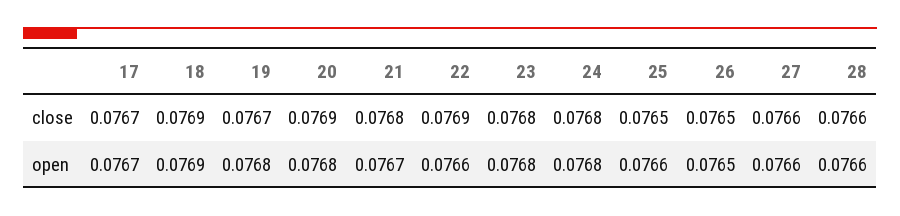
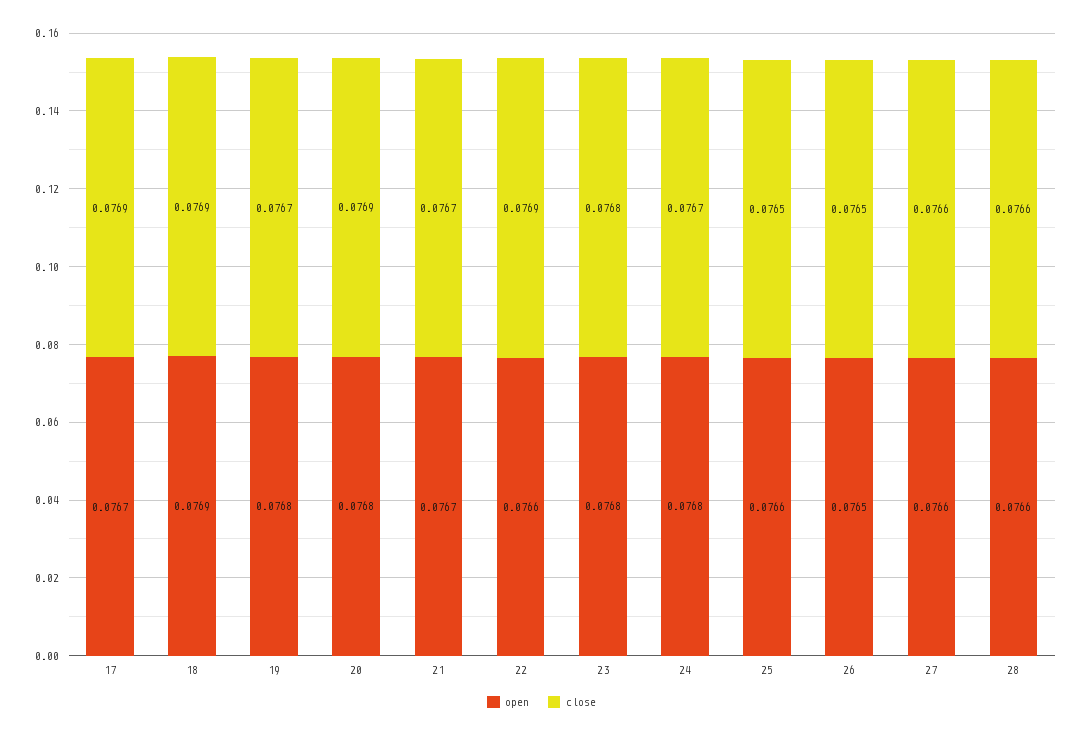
  {
    "close": {
-     "17": 0.0767,
+     "17": 0.0769,
      "18": 0.0769,
      "19": 0.0767,
      "20": 0.0769,
-     "21": 0.0768,
+     "21": 0.0767,
      "22": 0.0769,
      "23": 0.0768,
-     "24": 0.0768,
+     "24": 0.0767,
      "25": 0.0765,
      "26": 0.0765,
      "27": 0.0766,
      "28": 0.0766
    },
    "open": {
      "17": 0.0767,
      "18": 0.0769,
      "19": 0.0768,
      "20": 0.0768,
      "21": 0.0767,
      "22": 0.0766,
      "23": 0.0768,
      "24": 0.0768,
      "25": 0.0766,
      "26": 0.0765,
      "27": 0.0766,
      "28": 0.0766
    }
  }

